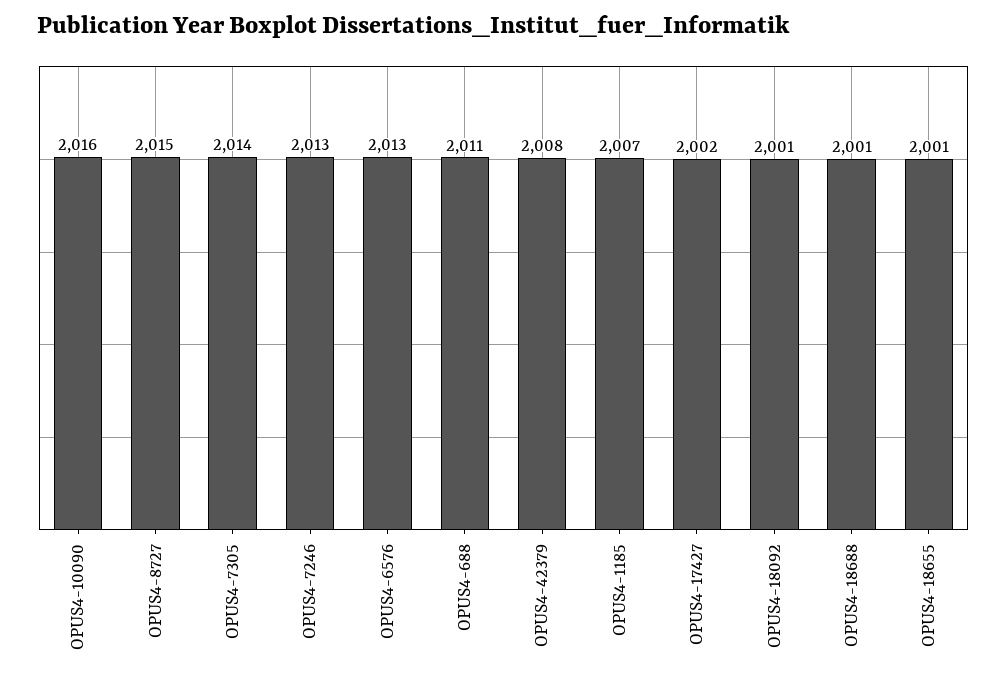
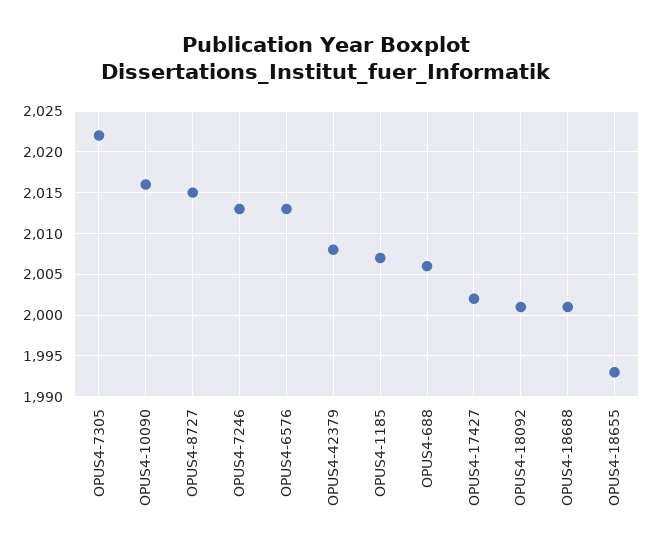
  {
    "OPUS4-10090": 2016,
    "OPUS4-8727": 2015,
-   "OPUS4-7305": 2014,
+   "OPUS4-7305": 2022,
    "OPUS4-7246": 2013,
    "OPUS4-6576": 2013,
-   "OPUS4-688": 2011,
+   "OPUS4-688": 2006,
    "OPUS4-42379": 2008,
    "OPUS4-1185": 2007,
    "OPUS4-17427": 2002,
    "OPUS4-18092": 2001,
    "OPUS4-18688": 2001,
-   "OPUS4-18655": 2001
+   "OPUS4-18655": 1993
  }

